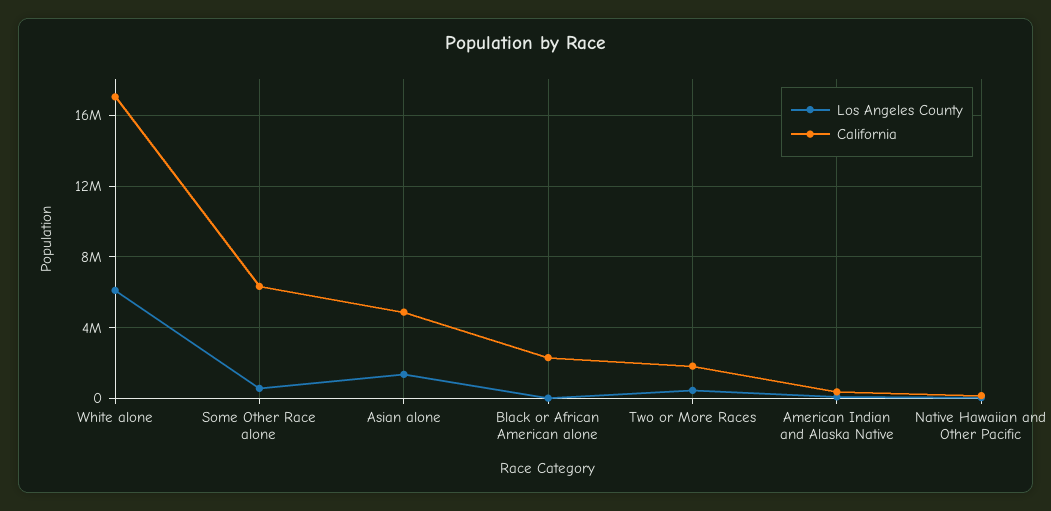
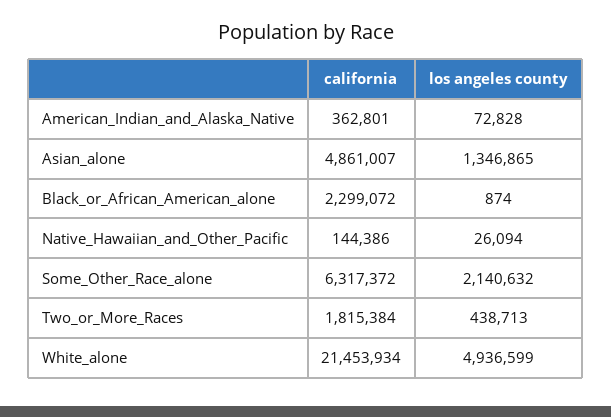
  {
    "Los Angeles County": {
-     "White alone": 6000000,
+     "White alone": 4936599,
-     "Some Other Race alone": 500000,
+     "Some Other Race alone": 2140632,
      "Asian alone": 1346865,
      "Black or African American alone": 874,
      "Two or More Races": 438713,
      "American Indian and Alaska Native": 72828,
      "Native Hawaiian and Other Pacific": 26094
    },
    "California": {
-     "White alone": 17000000,
+     "White alone": 21453934,
      "Some Other Race alone": 6317372,
      "Asian alone": 4861007,
      "Black or African American alone": 2299072,
      "Two or More Races": 1815384,
      "American Indian and Alaska Native": 362801,
      "Native Hawaiian and Other Pacific": 144386
    }
  }

